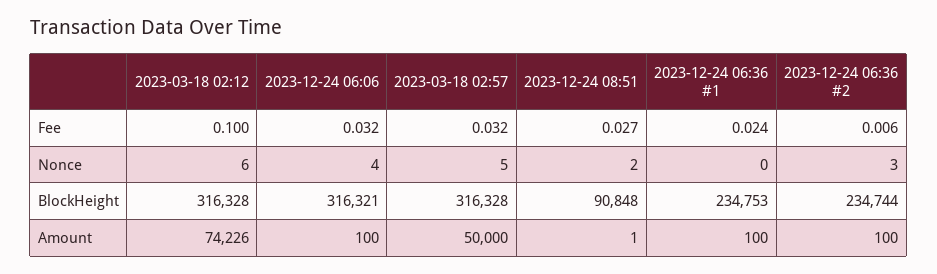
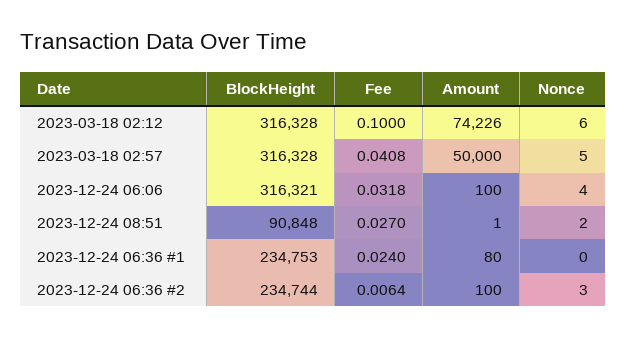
  {
    "2023-03-18 02:12": {
      "Fee": 0.1,
      "Nonce": 6,
      "BlockHeight": 316328,
      "Amount": 74226
    },
    "2023-12-24 06:06": {
      "Fee": 0.0318,
      "Nonce": 4,
      "BlockHeight": 316321,
      "Amount": 100
    },
    "2023-03-18 02:57": {
-     "Fee": 0.032,
+     "Fee": 0.0408,
      "Nonce": 5,
      "BlockHeight": 316328,
      "Amount": 50000
    },
    "2023-12-24 08:51": {
      "Fee": 0.027,
      "Nonce": 2,
      "BlockHeight": 90848,
      "Amount": 1
    },
    "2023-12-24 06:36 #1": {
      "Fee": 0.024,
      "Nonce": 0,
      "BlockHeight": 234753,
-     "Amount": 100
+     "Amount": 80
    },
    "2023-12-24 06:36 #2": {
      "Fee": 0.0064,
      "Nonce": 3,
      "BlockHeight": 234744,
      "Amount": 100
    }
  }

